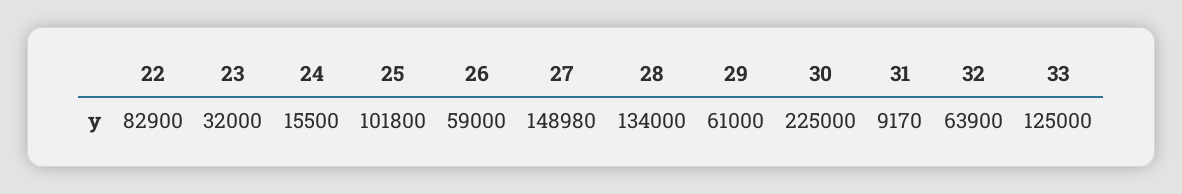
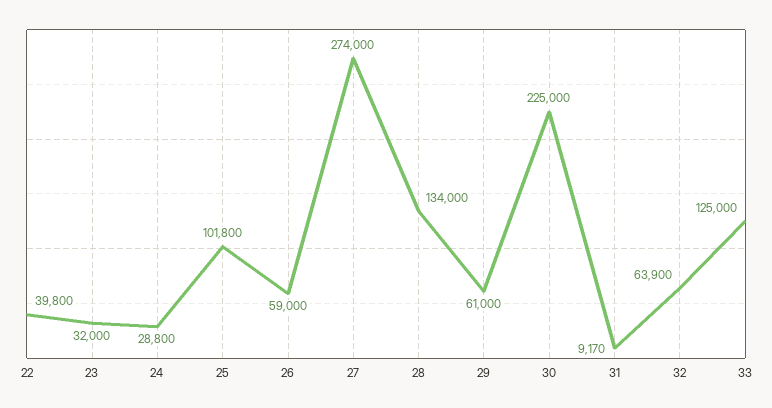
  {
-   "22": 82900,
+   "22": 39800,
    "23": 32000,
-   "24": 15500,
+   "24": 28800,
    "25": 101800,
    "26": 59000,
-   "27": 148980,
+   "27": 274000,
    "28": 134000,
    "29": 61000,
    "30": 225000,
    "31": 9170,
    "32": 63900,
    "33": 125000
  }

